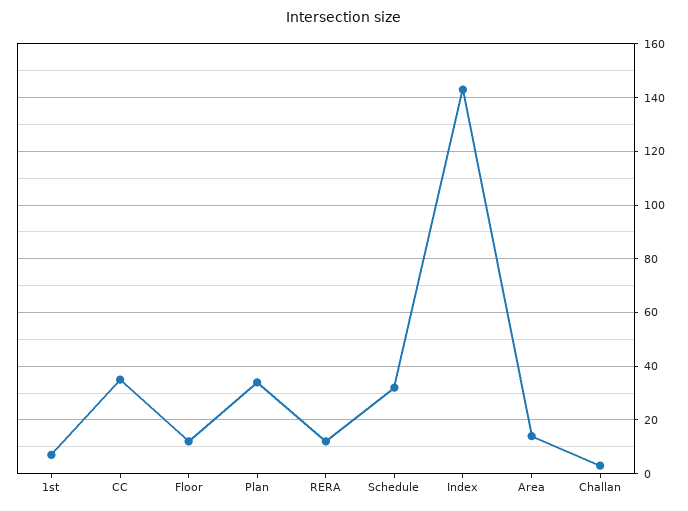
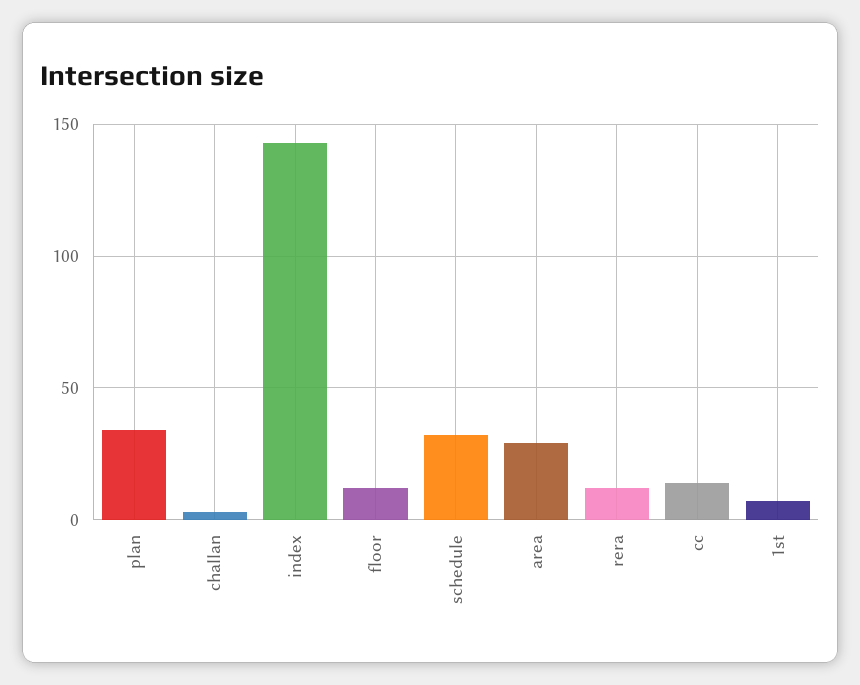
  {
    "1st": 5,
-   "CC": 35,
+   "CC": 15,
    "Floor": 10,
    "Plan": 35,
    "RERA": 10,
    "Schedule": 30,
    "Index": 145,
-   "Area": 15,
+   "Area": 30,
    "Challan": 5
  }

